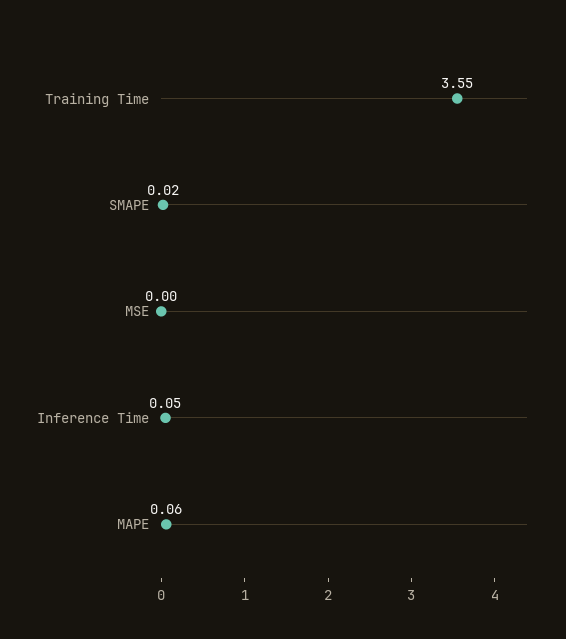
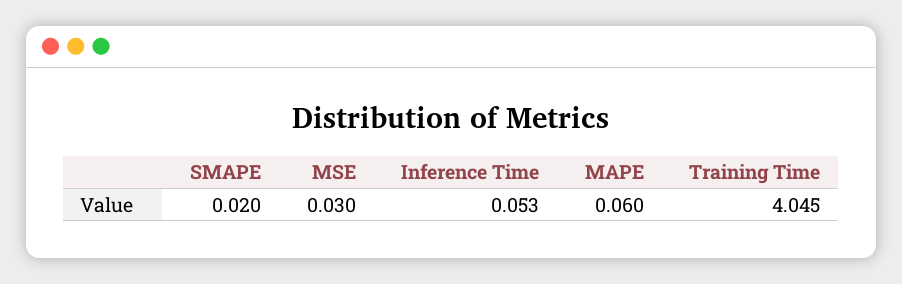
  {
-   "Training Time": 3.55,
+   "Training Time": 4.045,
    "SMAPE": 0.02,
-   "MSE": 0,
+   "MSE": 0.03,
    "Inference Time": 0.053,
    "MAPE": 0.06
  }

